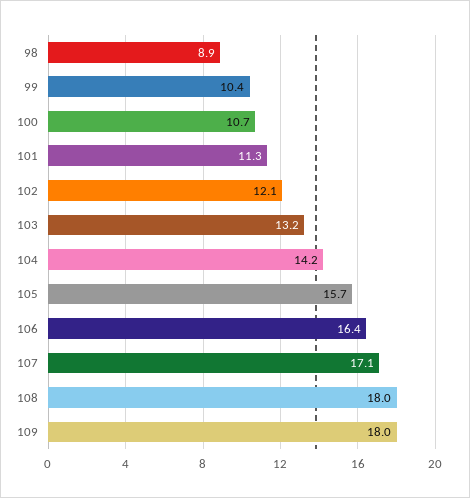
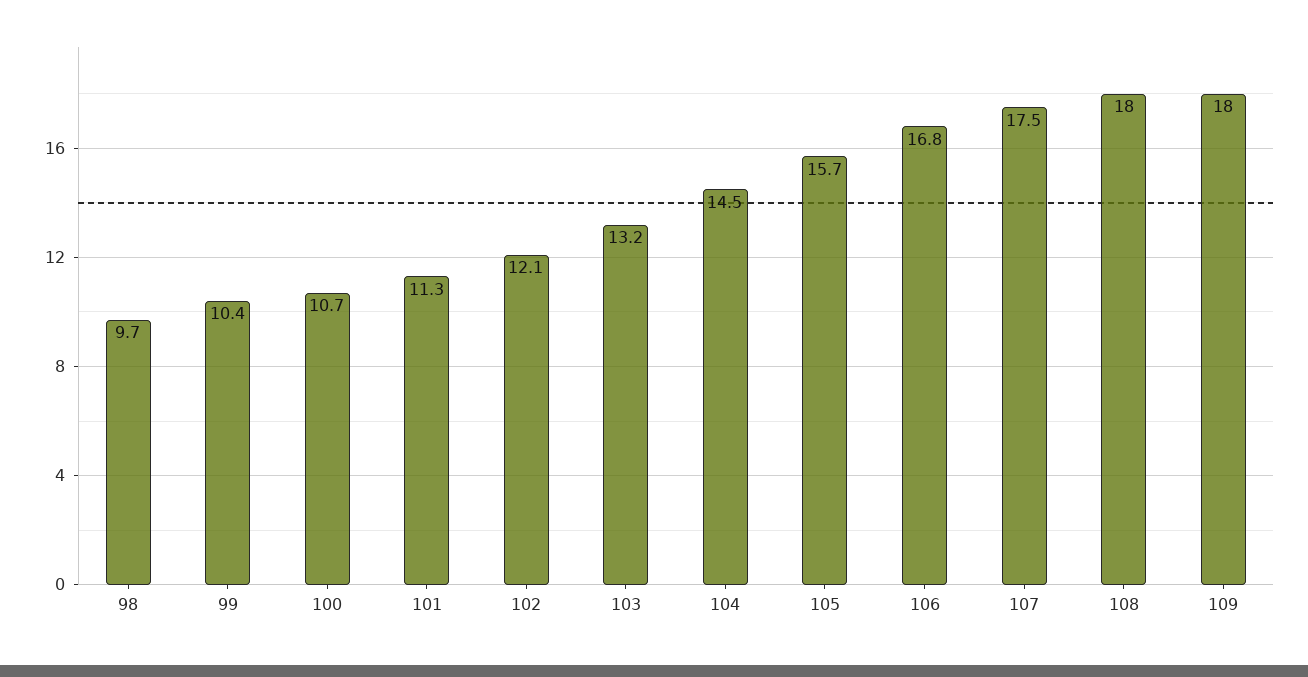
  {
-   "98": 8.9,
+   "98": 9.7,
    "99": 10.4,
    "100": 10.7,
    "101": 11.3,
    "102": 12.1,
    "103": 13.2,
-   "104": 14.2,
+   "104": 14.5,
    "105": 15.7,
-   "106": 16.4,
+   "106": 16.8,
-   "107": 17.1,
+   "107": 17.5,
    "108": 18,
    "109": 18
  }

